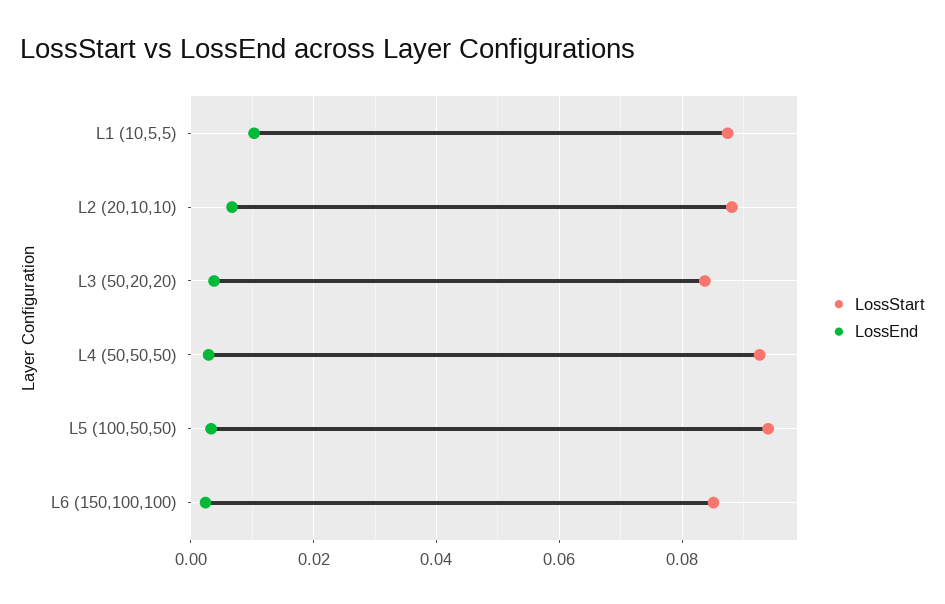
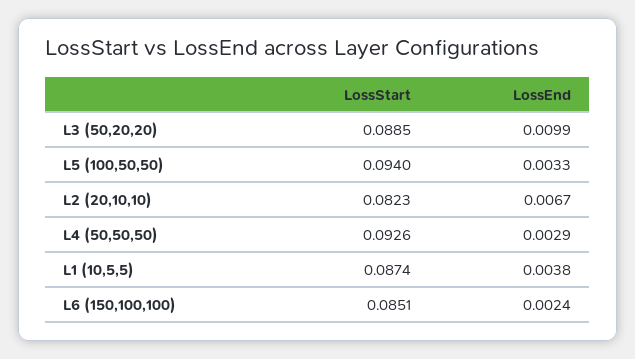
  {
    "LossStart": {
      "L1 (10,5,5)": 0.0874,
-     "L2 (20,10,10)": 0.088,
+     "L2 (20,10,10)": 0.0823,
-     "L3 (50,20,20)": 0.084,
+     "L3 (50,20,20)": 0.0885,
      "L4 (50,50,50)": 0.0926,
      "L5 (100,50,50)": 0.094,
      "L6 (150,100,100)": 0.0851
    },
    "LossEnd": {
-     "L1 (10,5,5)": 0.01,
+     "L1 (10,5,5)": 0.0038,
      "L2 (20,10,10)": 0.0067,
-     "L3 (50,20,20)": 0.004,
+     "L3 (50,20,20)": 0.0099,
      "L4 (50,50,50)": 0.0029,
      "L5 (100,50,50)": 0.0033,
      "L6 (150,100,100)": 0.0024
    }
  }

